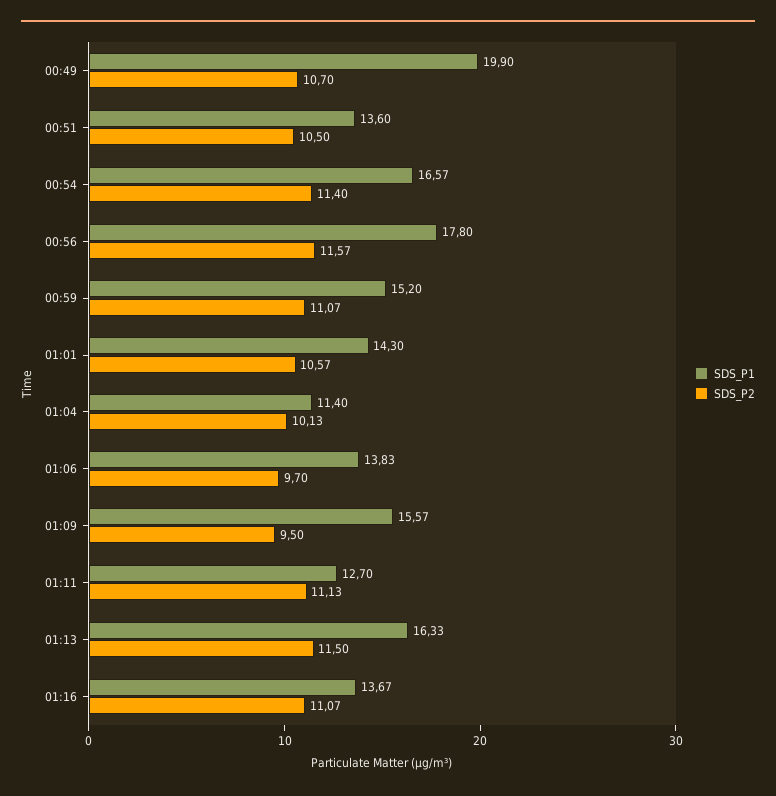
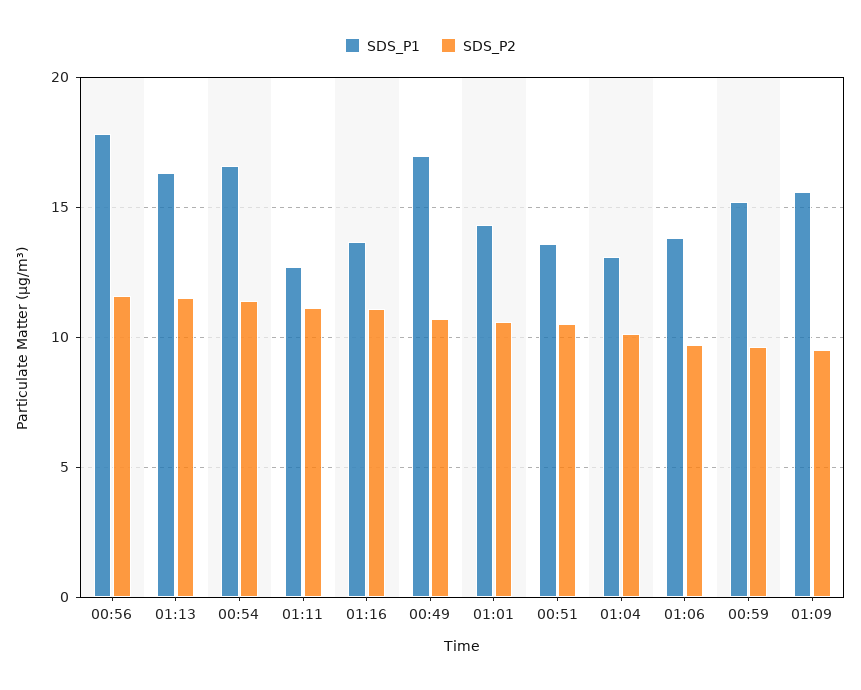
  {
    "SDS_P1": {
-     "00:49": 19.9,
+     "00:49": 17,
      "00:51": 13.6,
      "00:54": 16.57,
      "00:56": 17.8,
      "00:59": 15.2,
      "01:01": 14.3,
-     "01:04": 11.4,
+     "01:04": 13,
      "01:06": 13.83,
      "01:09": 15.57,
      "01:11": 12.7,
      "01:13": 16.33,
      "01:16": 13.67
    },
    "SDS_P2": {
      "00:49": 10.7,
      "00:51": 10.5,
      "00:54": 11.4,
      "00:56": 11.57,
-     "00:59": 11.07,
+     "00:59": 9.5,
      "01:01": 10.57,
      "01:04": 10.13,
      "01:06": 9.7,
      "01:09": 9.5,
      "01:11": 11.13,
      "01:13": 11.5,
      "01:16": 11.07
    }
  }

